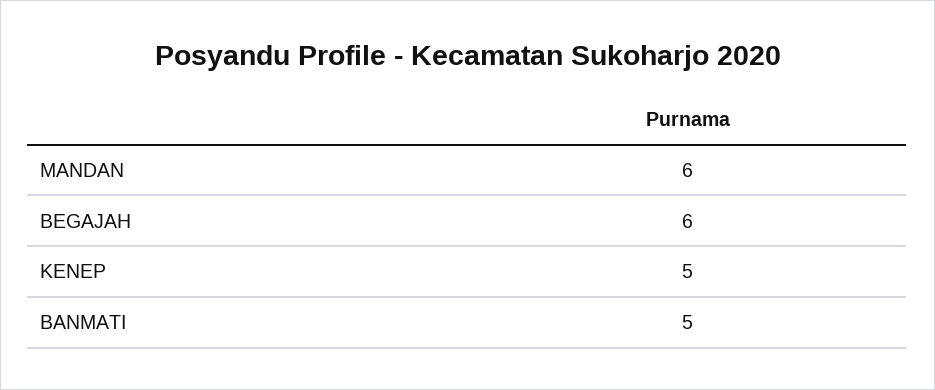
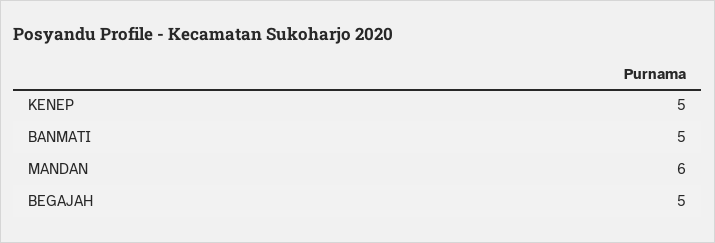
  {
    "MANDAN": 6,
-   "BEGAJAH": 6,
+   "BEGAJAH": 5,
    "KENEP": 5,
    "BANMATI": 5
  }

